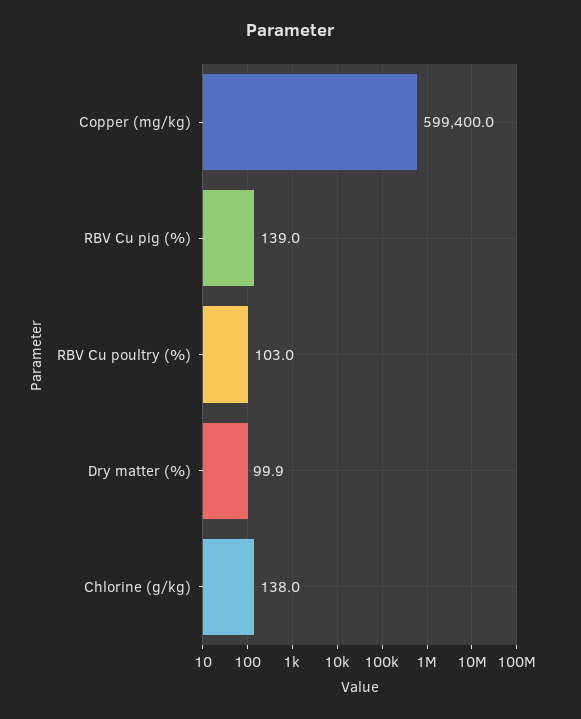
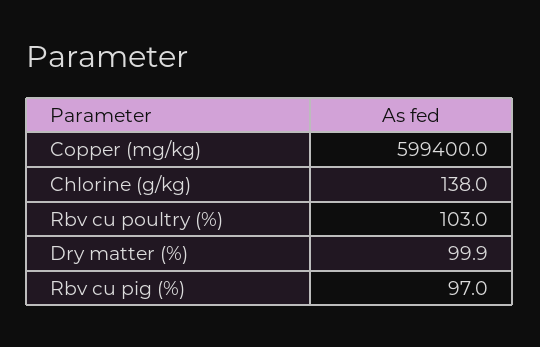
  {
    "Copper (mg/kg)": 599400,
-   "RBV Cu pig (%)": 139,
+   "RBV Cu pig (%)": 97,
    "RBV Cu poultry (%)": 103,
    "Dry matter (%)": 99.9,
    "Chlorine (g/kg)": 138
  }

